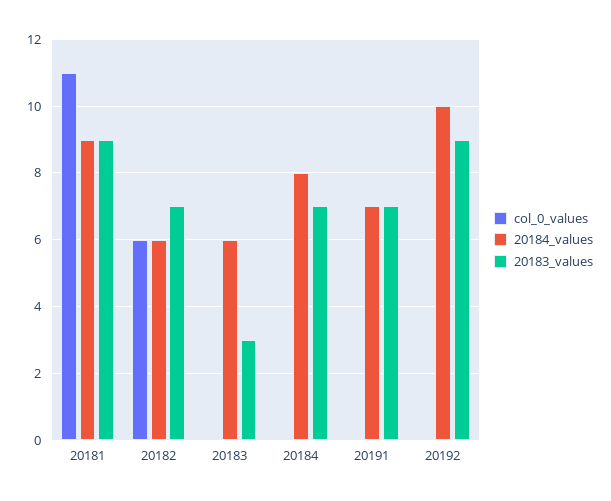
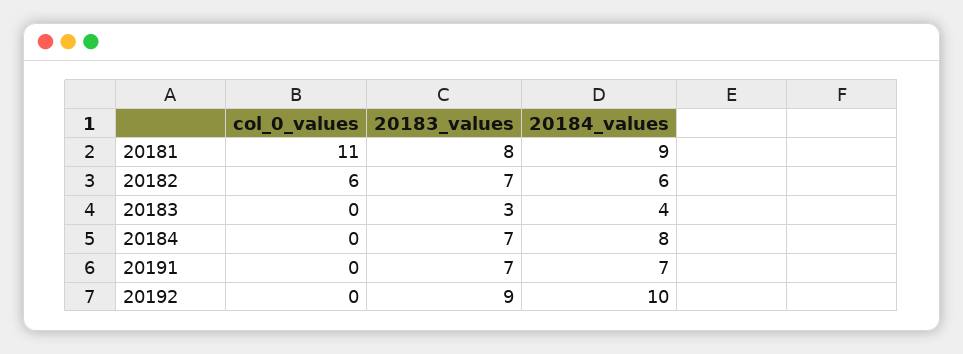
  {
    "col_0_values": {
      "20181": 11,
      "20182": 6,
      "20183": 0,
      "20184": 0,
      "20191": 0,
      "20192": 0
    },
    "20184_values": {
      "20181": 9,
      "20182": 6,
-     "20183": 6,
+     "20183": 4,
      "20184": 8,
      "20191": 7,
      "20192": 10
    },
    "20183_values": {
-     "20181": 9,
+     "20181": 8,
      "20182": 7,
      "20183": 3,
      "20184": 7,
      "20191": 7,
      "20192": 9
    }
  }

